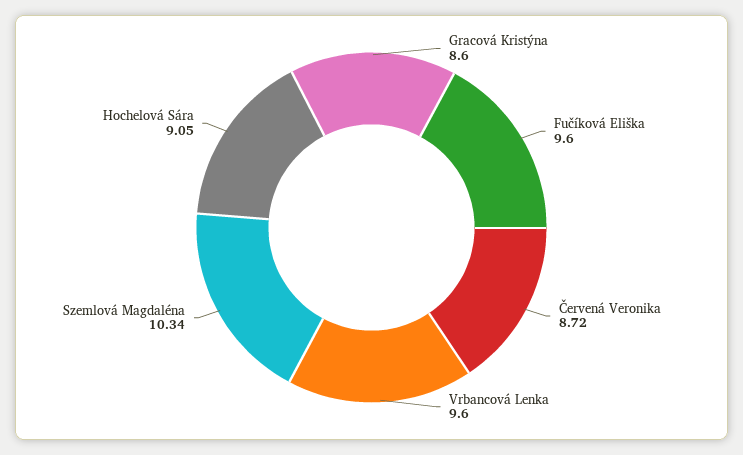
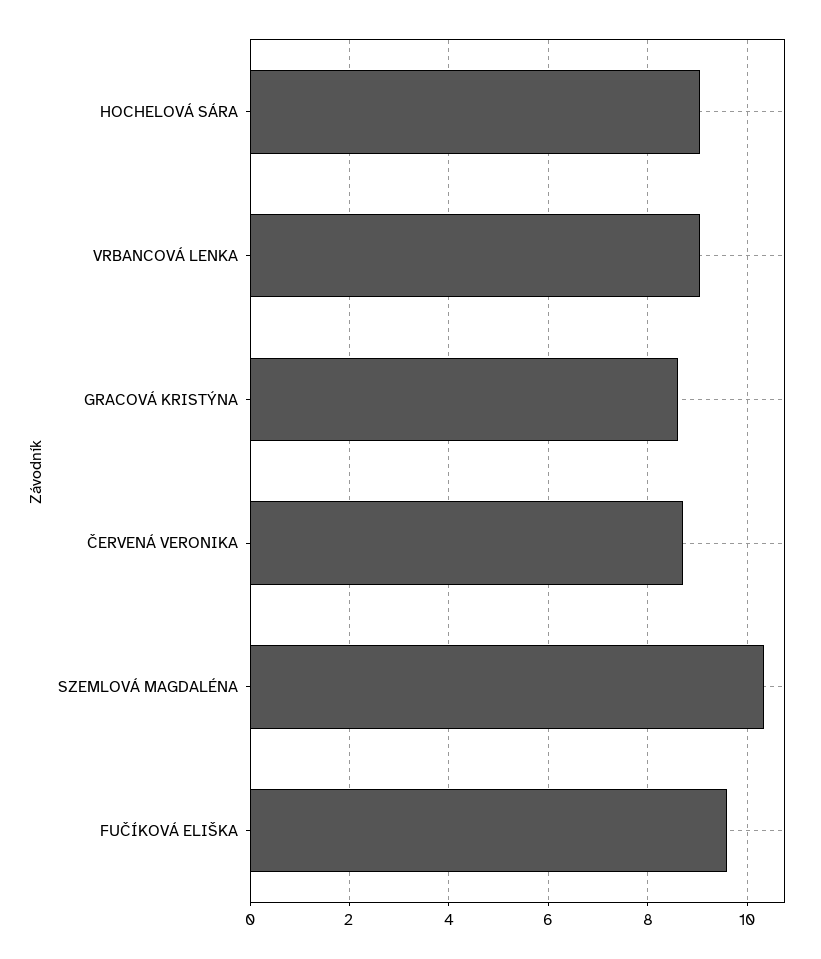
  {
    "Gracová Kristýna": 8.6,
    "Fučíková Eliška": 9.6,
    "Červená Veronika": 8.72,
-   "Vrbancová Lenka": 9.6,
+   "Vrbancová Lenka": 9,
    "Szemlová Magdaléna": 10.34,
    "Hochelová Sára": 9.05
  }

